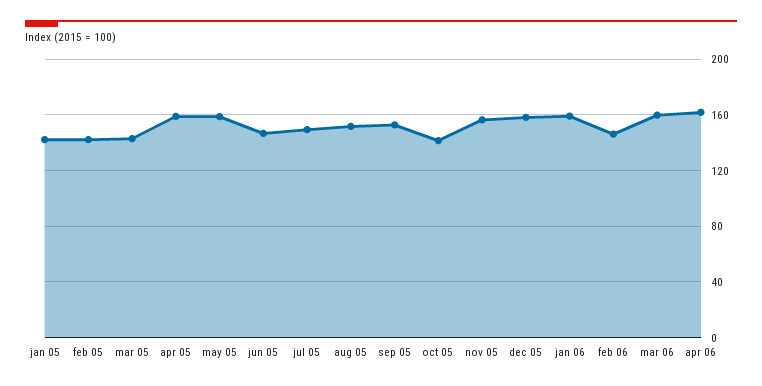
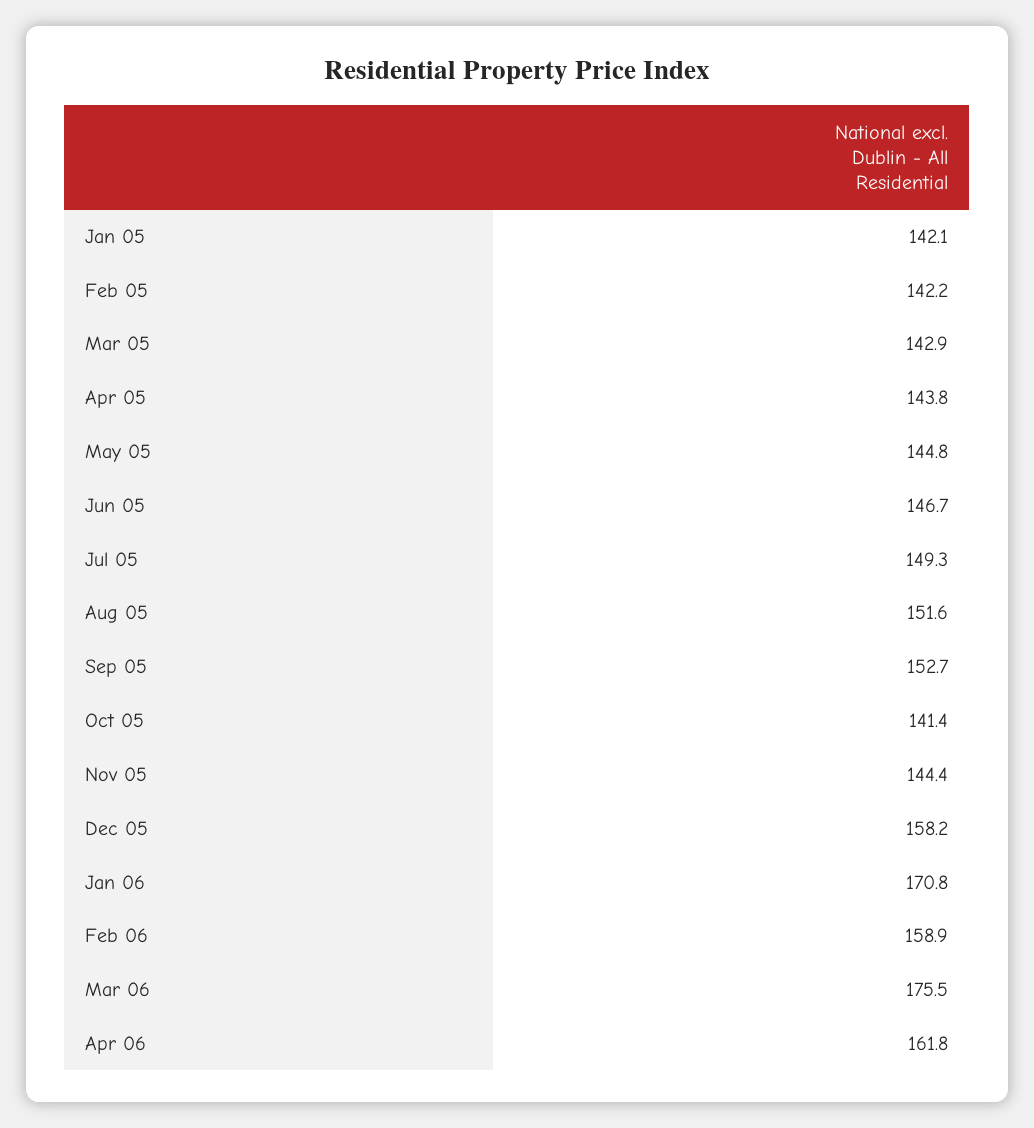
  {
    "jan 05": 142.1,
    "feb 05": 142.2,
    "mar 05": 142.9,
-   "apr 05": 160,
+   "apr 05": 143.8,
-   "may 05": 160,
+   "may 05": 144.8,
    "jun 05": 146.7,
    "jul 05": 149.3,
    "aug 05": 151.6,
    "sep 05": 152.7,
    "oct 05": 141.4,
-   "nov 05": 155,
+   "nov 05": 144.4,
    "dec 05": 158.2,
-   "jan 06": 160,
+   "jan 06": 170.8,
-   "feb 06": 145,
+   "feb 06": 158.9,
-   "mar 06": 160,
+   "mar 06": 175.5,
    "apr 06": 161.8
  }

